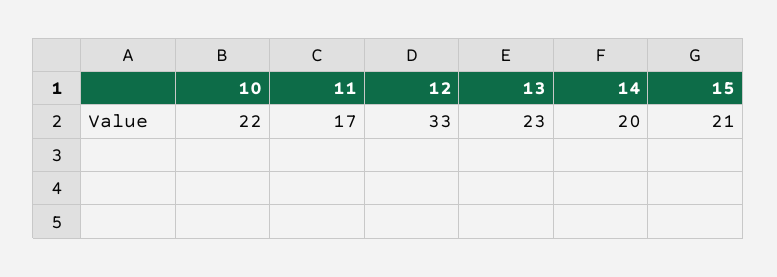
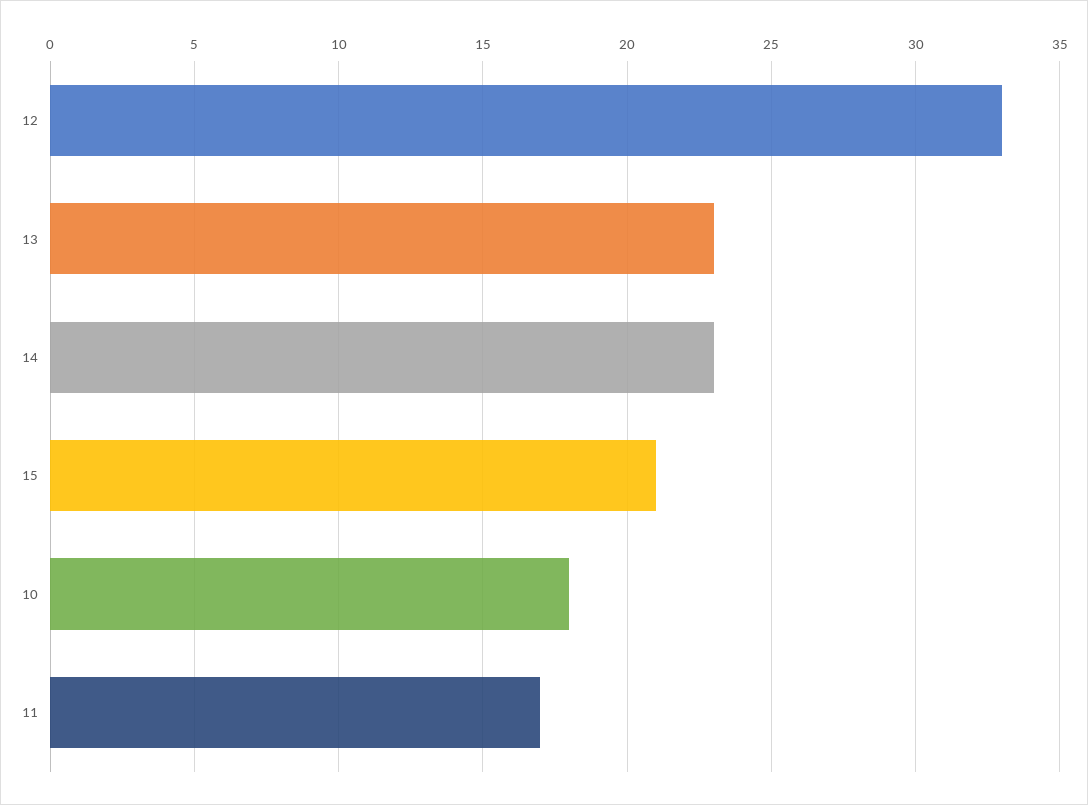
  {
-   "10": 22,
+   "10": 18,
    "11": 17,
    "12": 33,
    "13": 23,
-   "14": 20,
+   "14": 23,
    "15": 21
  }

